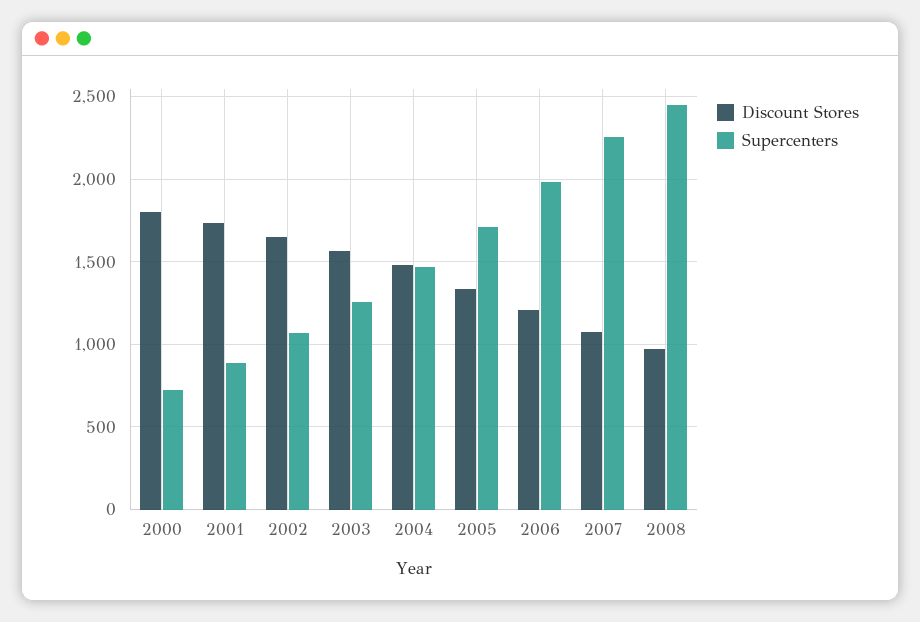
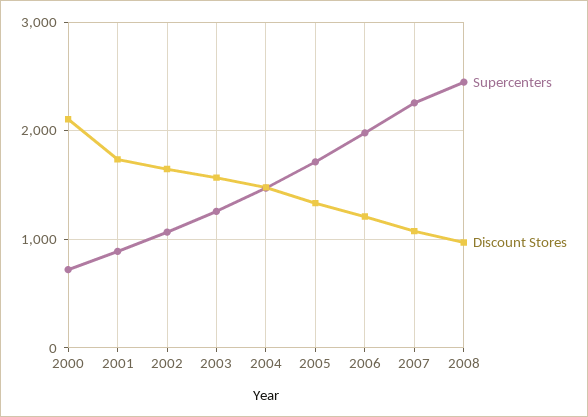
  {
    "Discount Stores": {
-     "2000": 1800,
+     "2000": 2100,
      "2001": 1750,
      "2002": 1650,
      "2003": 1550,
      "2004": 1500,
      "2005": 1350,
      "2006": 1200,
      "2007": 1100,
      "2008": 950
    },
    "Supercenters": {
      "2000": 700,
      "2001": 900,
      "2002": 1050,
      "2003": 1250,
      "2004": 1450,
      "2005": 1700,
      "2006": 2000,
      "2007": 2250,
      "2008": 2450
    }
  }

